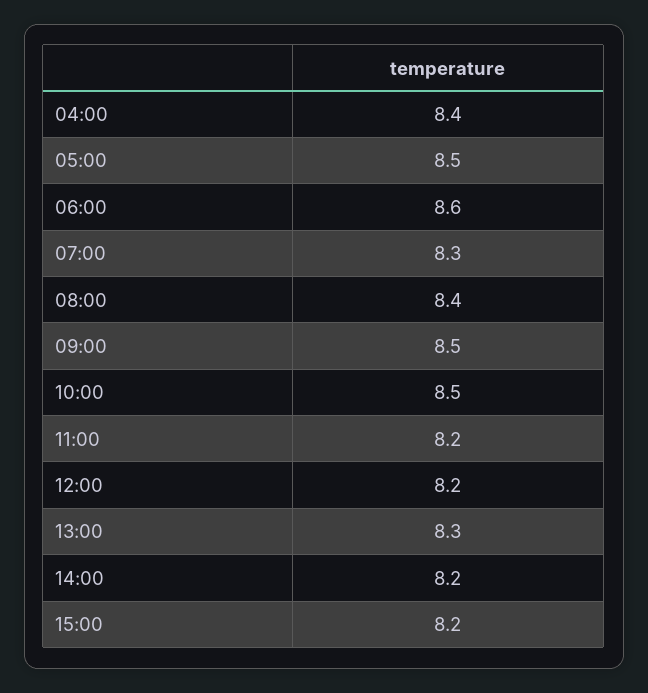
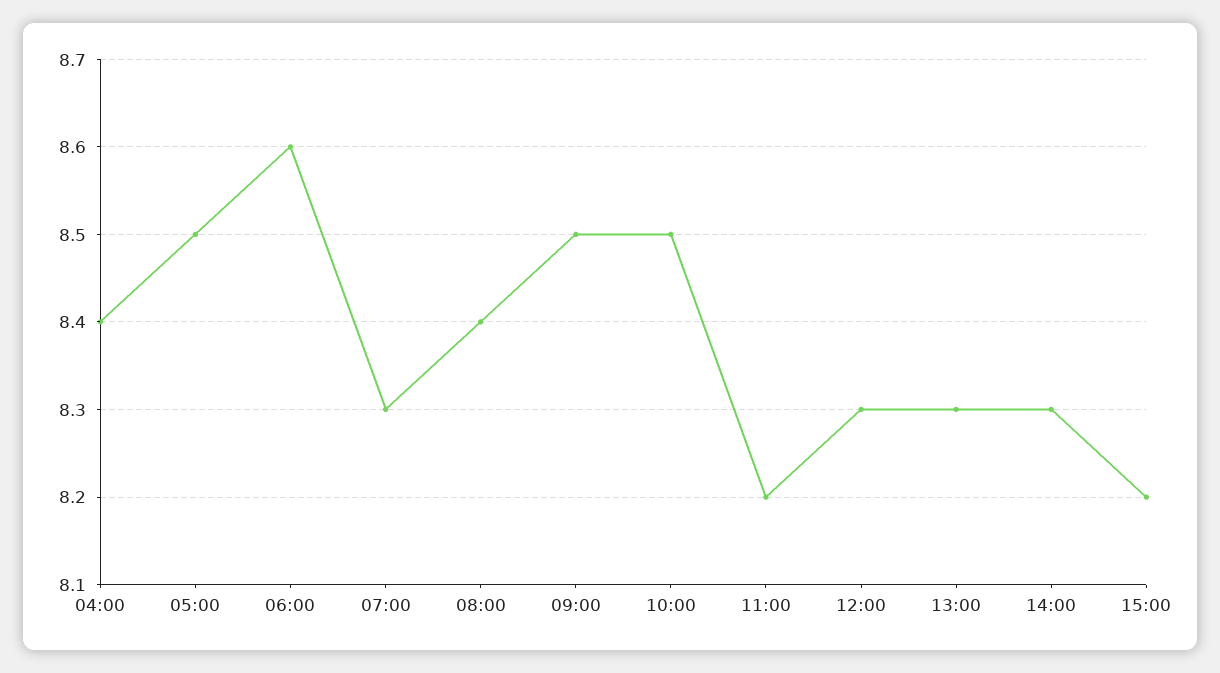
  {
    "04:00": 8.4,
    "05:00": 8.5,
    "06:00": 8.6,
    "07:00": 8.3,
    "08:00": 8.4,
    "09:00": 8.5,
    "10:00": 8.5,
    "11:00": 8.2,
-   "12:00": 8.2,
+   "12:00": 8.3,
    "13:00": 8.3,
-   "14:00": 8.2,
+   "14:00": 8.3,
    "15:00": 8.2
  }

